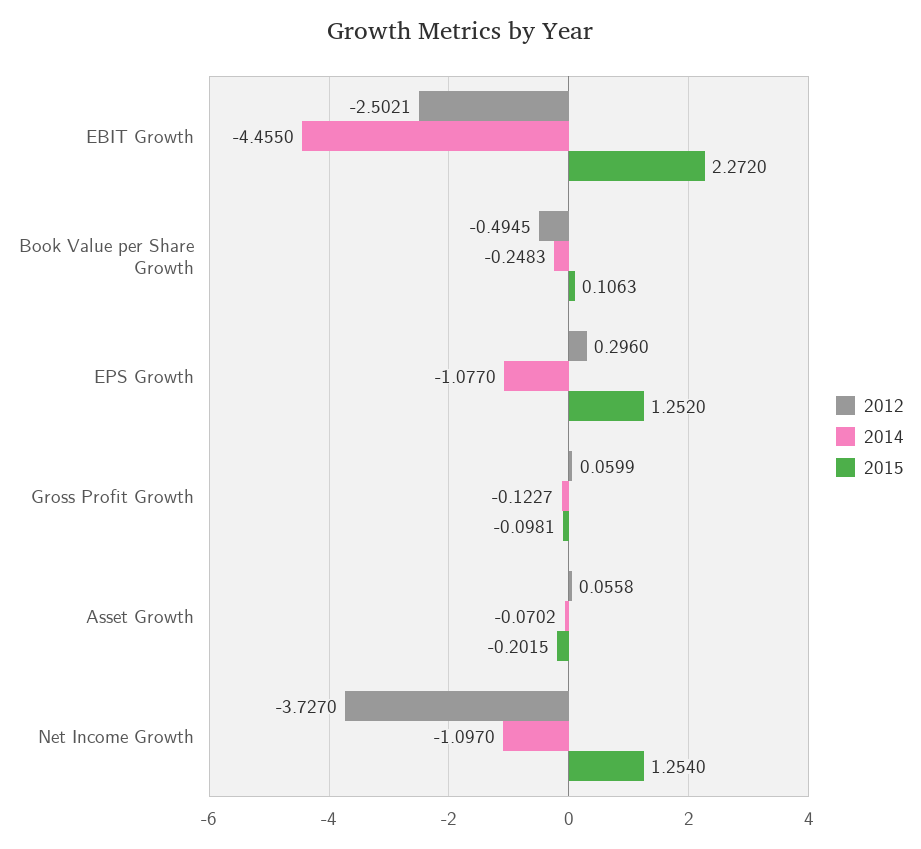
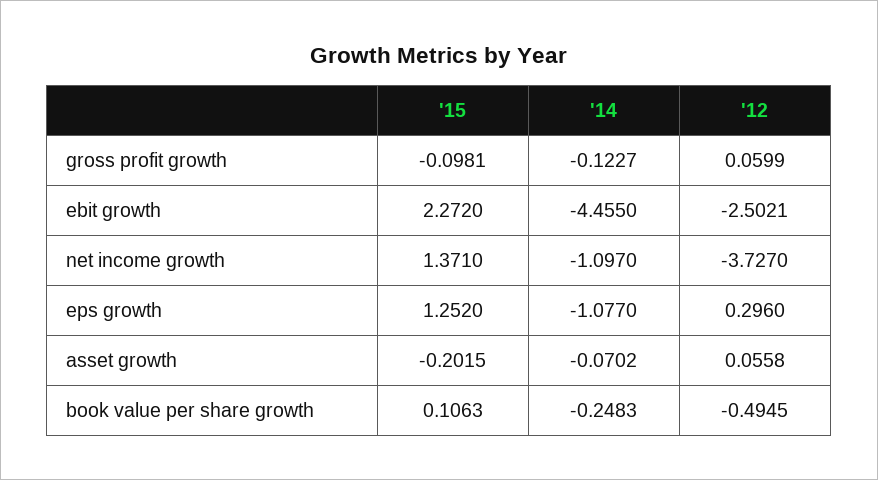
  {
    "2012": {
      "EBIT Growth": -2.5021,
      "Book Value per Share Growth": -0.4945,
      "EPS Growth": 0.296,
      "Gross Profit Growth": 0.0599,
      "Asset Growth": 0.0558,
      "Net Income Growth": -3.727
    },
    "2014": {
      "EBIT Growth": -4.455,
      "Book Value per Share Growth": -0.2483,
      "EPS Growth": -1.077,
      "Gross Profit Growth": -0.1227,
      "Asset Growth": -0.0702,
      "Net Income Growth": -1.097
    },
    "2015": {
      "EBIT Growth": 2.272,
      "Book Value per Share Growth": 0.1063,
      "EPS Growth": 1.252,
      "Gross Profit Growth": -0.0981,
      "Asset Growth": -0.2015,
-     "Net Income Growth": 1.254
+     "Net Income Growth": 1.371
    }
  }

